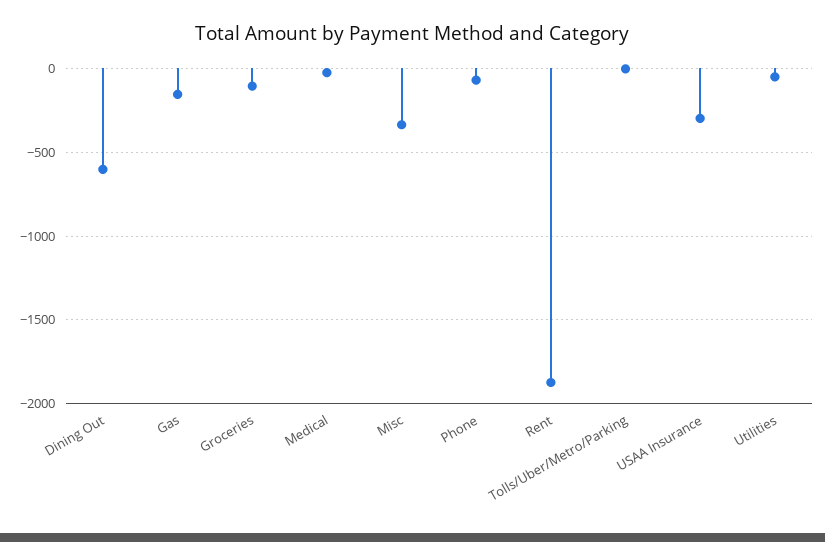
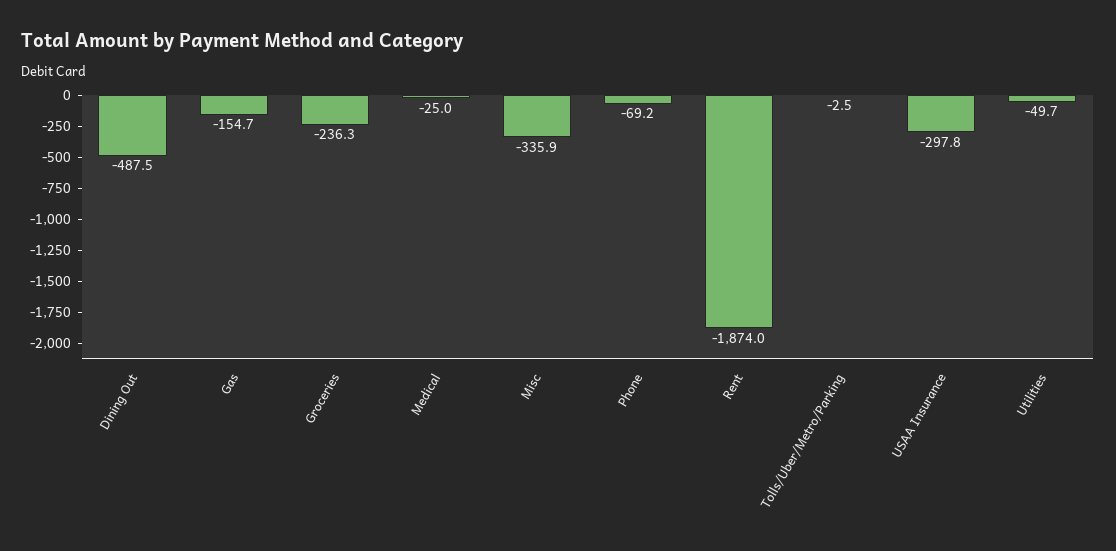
  {
-   "Dining Out": -600,
+   "Dining Out": -487.5,
    "Gas": -154.7,
-   "Groceries": -100,
+   "Groceries": -236.3,
    "Medical": -25,
    "Misc": -335.9,
    "Phone": -69.2,
    "Rent": -1874,
    "Tolls/Uber/Metro/Parking": -2.5,
    "USAA Insurance": -297.8,
    "Utilities": -49.7
  }

